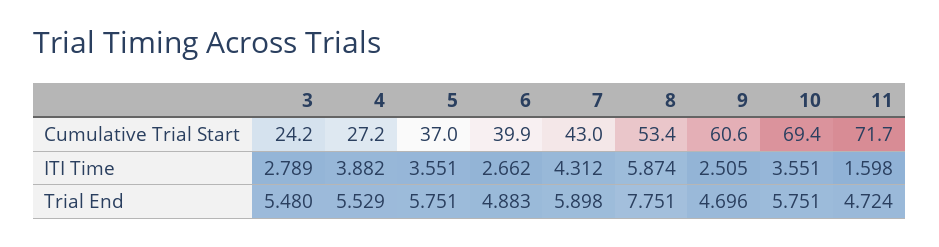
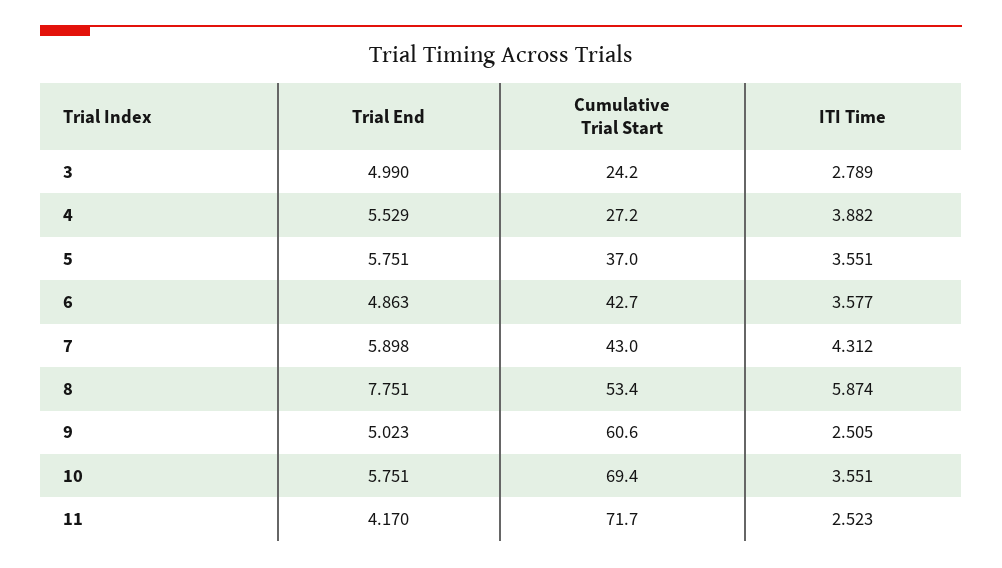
  {
    "3": {
      "Cumulative Trial Start": 24.2,
      "ITI Time": 2.789,
-     "Trial End": 5.48
+     "Trial End": 4.99
    },
    "4": {
      "Cumulative Trial Start": 27.2,
      "ITI Time": 3.882,
      "Trial End": 5.529
    },
    "5": {
      "Cumulative Trial Start": 37,
      "ITI Time": 3.551,
      "Trial End": 5.751
    },
    "6": {
-     "Cumulative Trial Start": 39.9,
+     "Cumulative Trial Start": 42.7,
-     "ITI Time": 2.662,
+     "ITI Time": 3.577,
-     "Trial End": 4.883
+     "Trial End": 4.863
    },
    "7": {
      "Cumulative Trial Start": 43,
      "ITI Time": 4.312,
      "Trial End": 5.898
    },
    "8": {
      "Cumulative Trial Start": 53.4,
      "ITI Time": 5.874,
      "Trial End": 7.751
    },
    "9": {
      "Cumulative Trial Start": 60.6,
      "ITI Time": 2.505,
-     "Trial End": 4.696
+     "Trial End": 5.023
    },
    "10": {
      "Cumulative Trial Start": 69.4,
      "ITI Time": 3.551,
      "Trial End": 5.751
    },
    "11": {
      "Cumulative Trial Start": 71.7,
-     "ITI Time": 1.598,
+     "ITI Time": 2.523,
-     "Trial End": 4.724
+     "Trial End": 4.17
    }
  }

